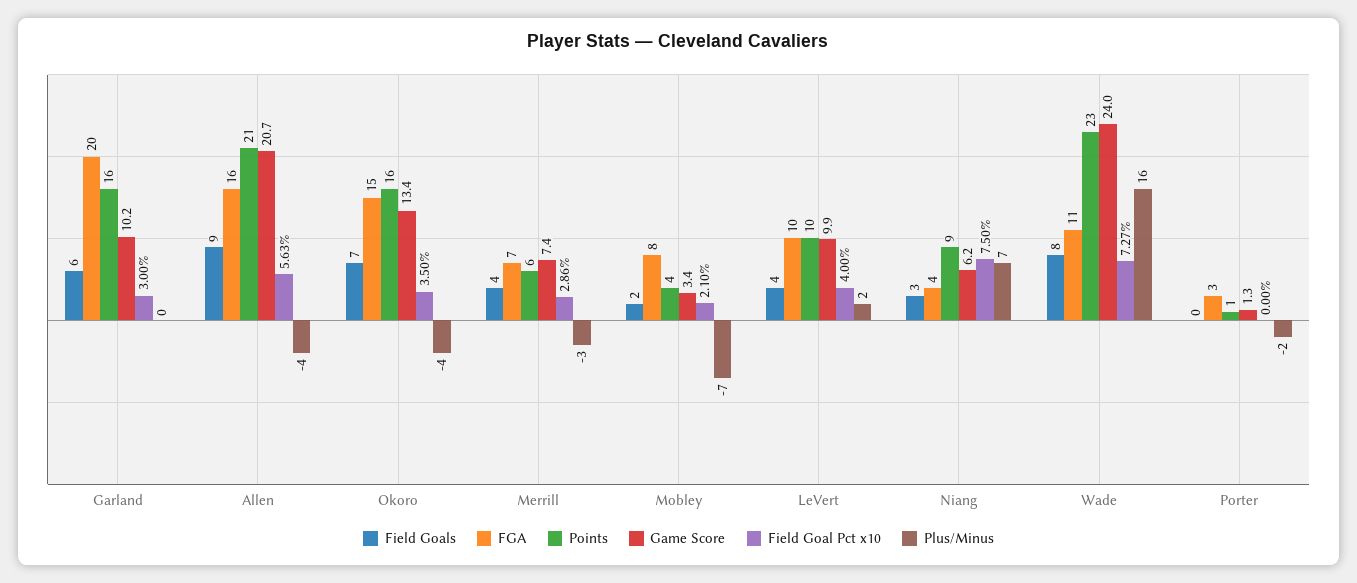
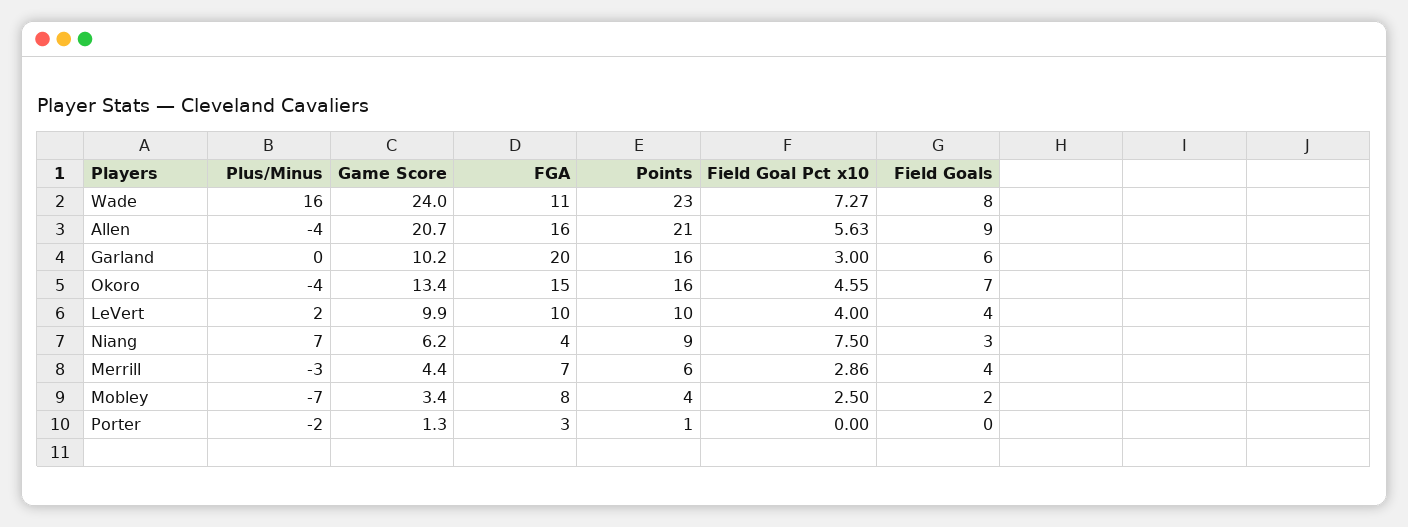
  {
    "Field Goals": {
      "Garland": 6,
      "Allen": 9,
      "Okoro": 7,
      "Merrill": 4,
      "Mobley": 2,
      "LeVert": 4,
      "Niang": 3,
      "Wade": 8,
      "Porter": 0
    },
    "FGA": {
      "Garland": 20,
      "Allen": 16,
      "Okoro": 15,
      "Merrill": 7,
      "Mobley": 8,
      "LeVert": 10,
      "Niang": 4,
      "Wade": 11,
      "Porter": 3
    },
    "Points": {
      "Garland": 16,
      "Allen": 21,
      "Okoro": 16,
      "Merrill": 6,
      "Mobley": 4,
      "LeVert": 10,
      "Niang": 9,
      "Wade": 23,
      "Porter": 1
    },
    "Game Score": {
      "Garland": 10.2,
      "Allen": 20.7,
      "Okoro": 13.4,
-     "Merrill": 7.4,
+     "Merrill": 4.4,
      "Mobley": 3.4,
      "LeVert": 9.9,
      "Niang": 6.2,
      "Wade": 24,
      "Porter": 1.3
    },
    "Field Goal Pct x10": {
      "Garland": 3,
      "Allen": 5.63,
-     "Okoro": 3.5,
+     "Okoro": 4.55,
      "Merrill": 2.86,
-     "Mobley": 2.1,
+     "Mobley": 2.5,
      "LeVert": 4,
      "Niang": 7.5,
      "Wade": 7.27,
      "Porter": 0
    },
    "Plus/Minus": {
      "Garland": 0,
      "Allen": -4,
      "Okoro": -4,
      "Merrill": -3,
      "Mobley": -7,
      "LeVert": 2,
      "Niang": 7,
      "Wade": 16,
      "Porter": -2
    }
  }

